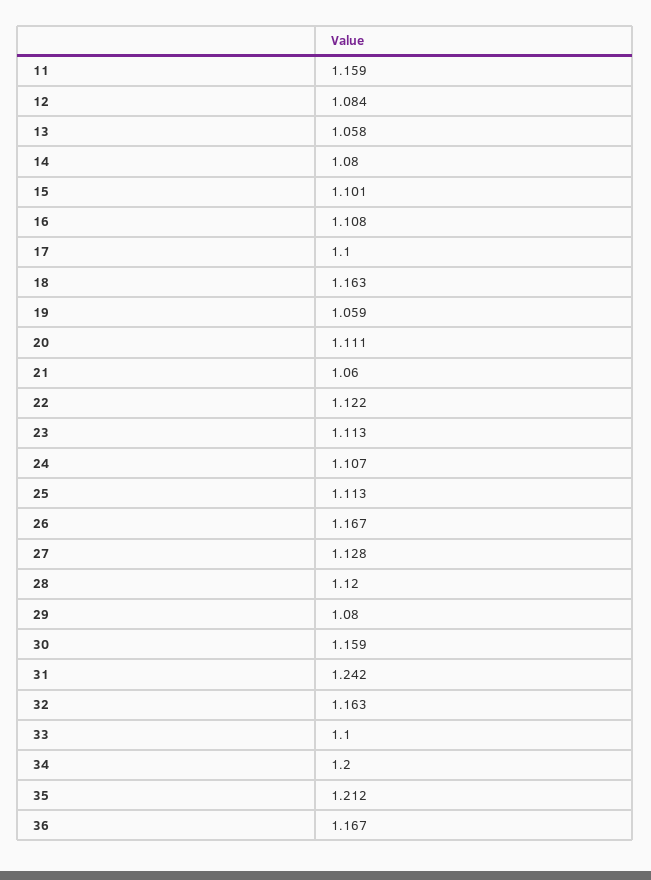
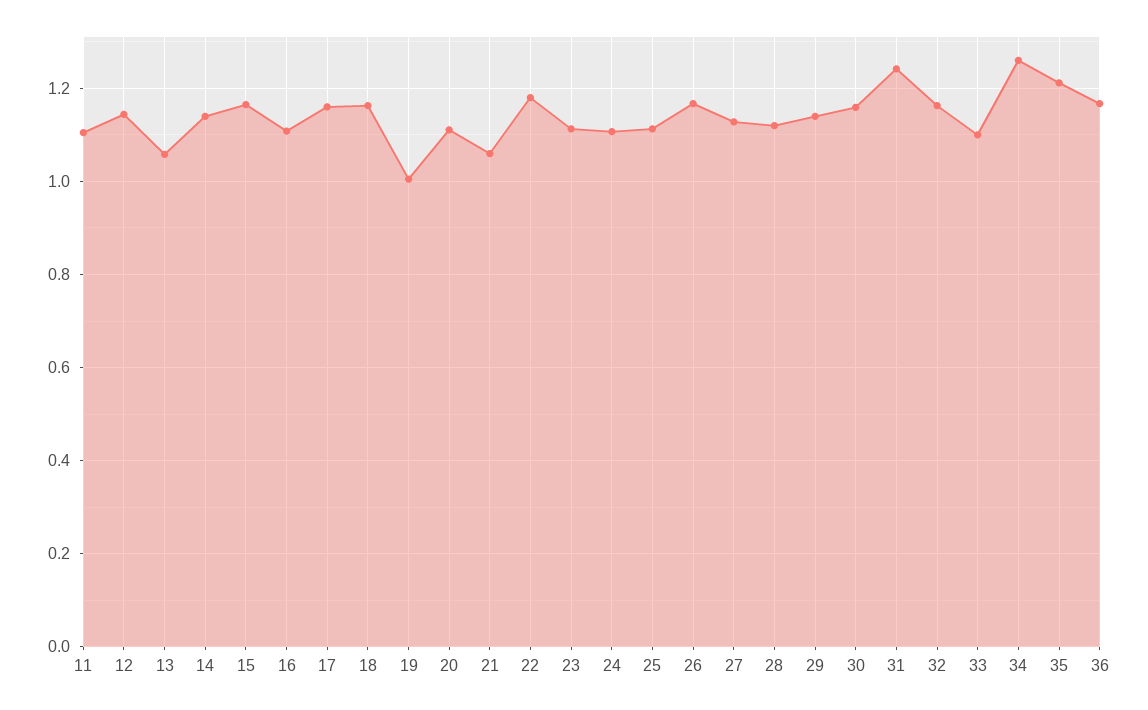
  {
-   "11": 1.159,
+   "11": 1.1,
-   "12": 1.084,
+   "12": 1.14,
    "13": 1.058,
-   "14": 1.08,
+   "14": 1.14,
-   "15": 1.101,
+   "15": 1.16,
    "16": 1.108,
-   "17": 1.1,
+   "17": 1.16,
    "18": 1.163,
-   "19": 1.059,
+   "19": 1,
    "20": 1.111,
    "21": 1.06,
-   "22": 1.122,
+   "22": 1.18,
    "23": 1.113,
    "24": 1.107,
    "25": 1.113,
    "26": 1.167,
    "27": 1.128,
    "28": 1.12,
-   "29": 1.08,
+   "29": 1.14,
    "30": 1.159,
    "31": 1.242,
    "32": 1.163,
    "33": 1.1,
-   "34": 1.2,
+   "34": 1.26,
    "35": 1.212,
    "36": 1.167
  }

